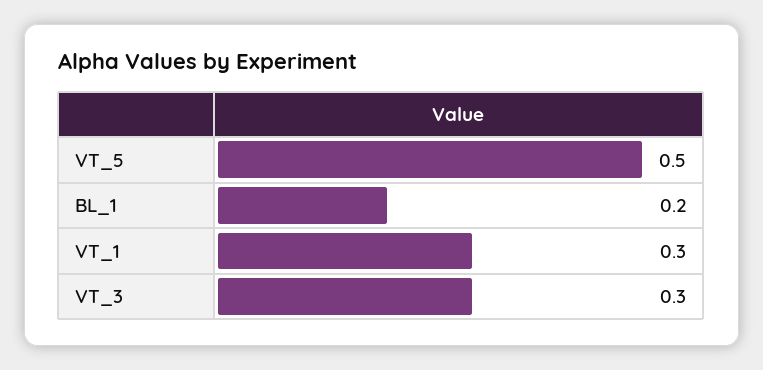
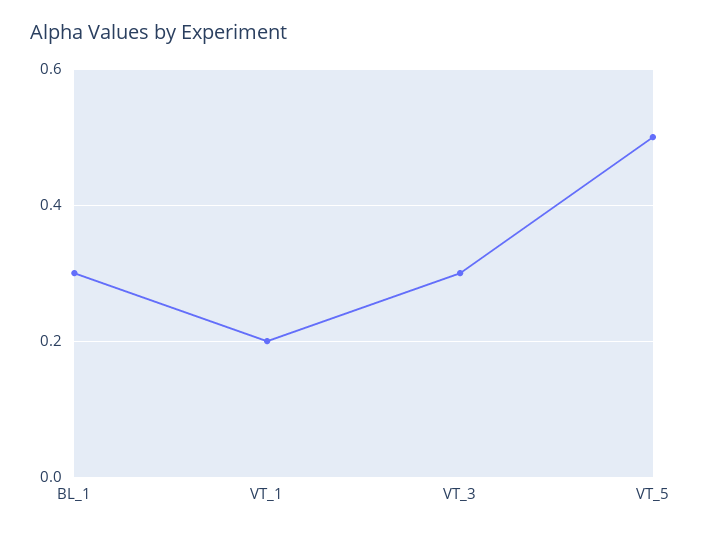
  {
    "VT_5": 0.5,
-   "BL_1": 0.2,
+   "BL_1": 0.3,
-   "VT_1": 0.3,
+   "VT_1": 0.2,
    "VT_3": 0.3
  }

